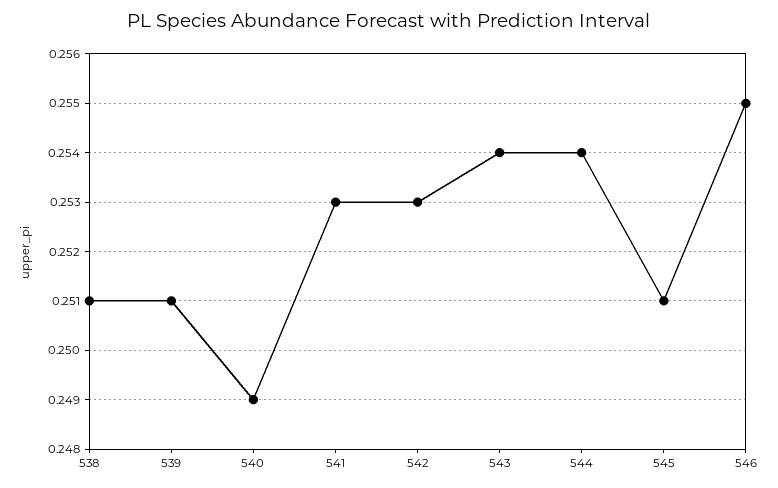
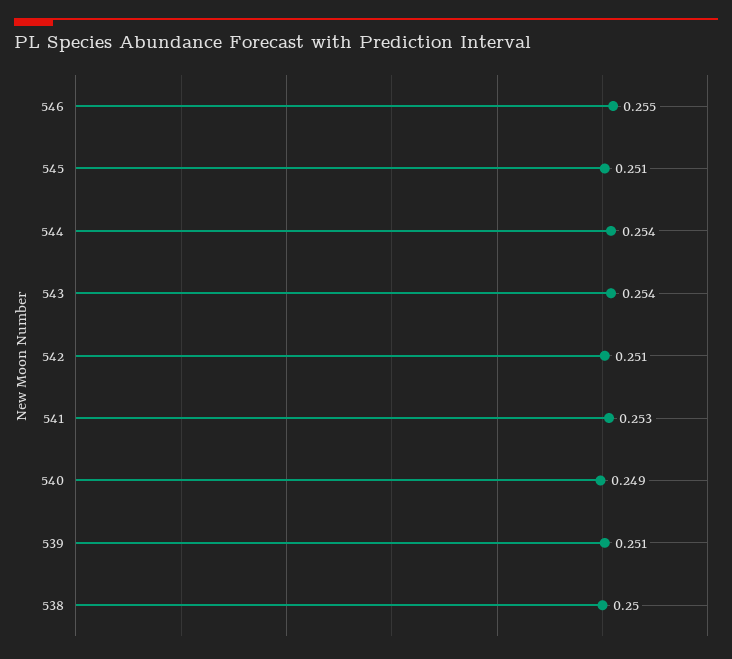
  {
-   "538": 0.251,
+   "538": 0.25,
    "539": 0.251,
    "540": 0.249,
    "541": 0.253,
-   "542": 0.253,
+   "542": 0.251,
    "543": 0.254,
    "544": 0.254,
    "545": 0.251,
    "546": 0.255
  }

